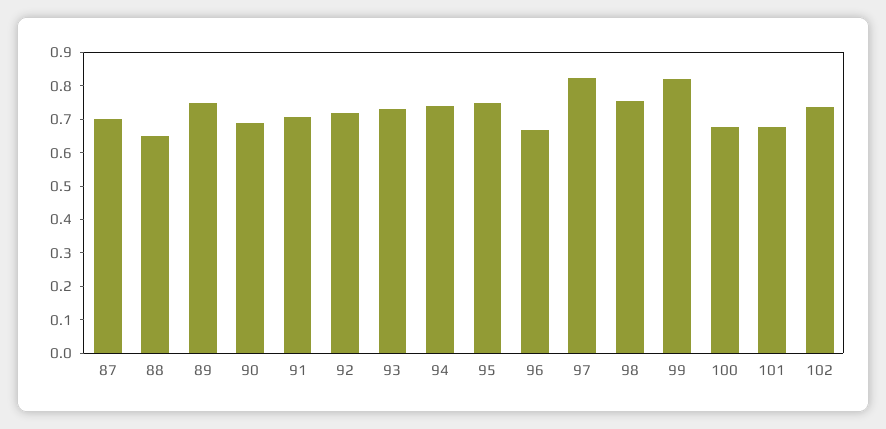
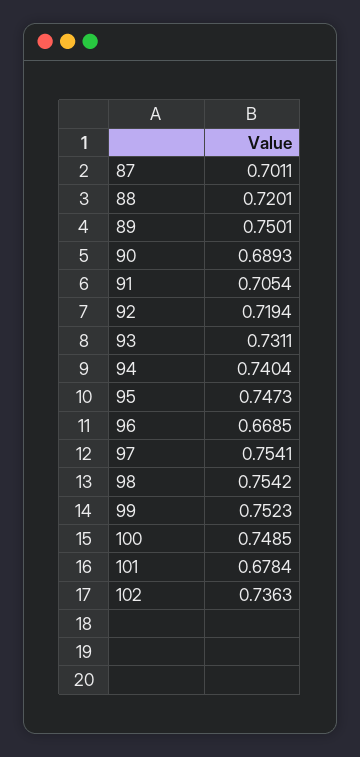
  {
    "87": 0.7011,
-   "88": 0.65,
+   "88": 0.7201,
    "89": 0.7501,
    "90": 0.6893,
    "91": 0.7054,
    "92": 0.7194,
    "93": 0.7311,
    "94": 0.7404,
    "95": 0.7473,
    "96": 0.6685,
-   "97": 0.825,
+   "97": 0.7541,
    "98": 0.7542,
-   "99": 0.825,
+   "99": 0.7523,
-   "100": 0.675,
+   "100": 0.7485,
    "101": 0.6784,
    "102": 0.7363
  }

